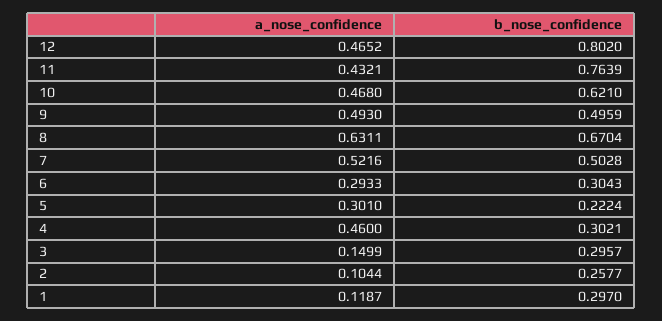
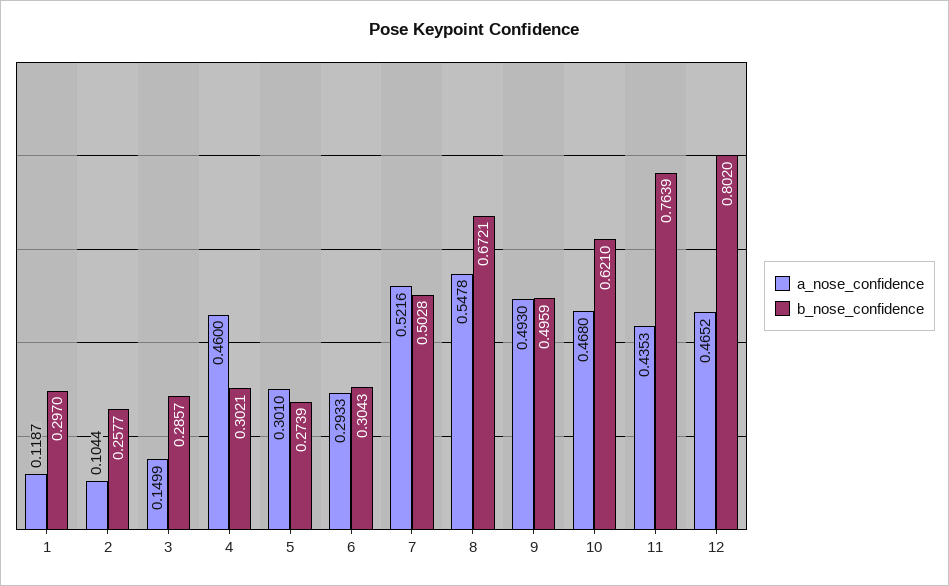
  {
    "a_nose_confidence": {
      "12": 0.4652,
-     "11": 0.4321,
+     "11": 0.4353,
      "10": 0.468,
      "9": 0.493,
-     "8": 0.6311,
+     "8": 0.5478,
      "7": 0.5216,
      "6": 0.2933,
      "5": 0.301,
      "4": 0.46,
      "3": 0.1499,
      "2": 0.1044,
      "1": 0.1187
    },
    "b_nose_confidence": {
      "12": 0.802,
      "11": 0.7639,
      "10": 0.621,
      "9": 0.4959,
-     "8": 0.6704,
+     "8": 0.6721,
      "7": 0.5028,
      "6": 0.3043,
-     "5": 0.2224,
+     "5": 0.2739,
      "4": 0.3021,
-     "3": 0.2957,
+     "3": 0.2857,
      "2": 0.2577,
      "1": 0.297
    }
  }

